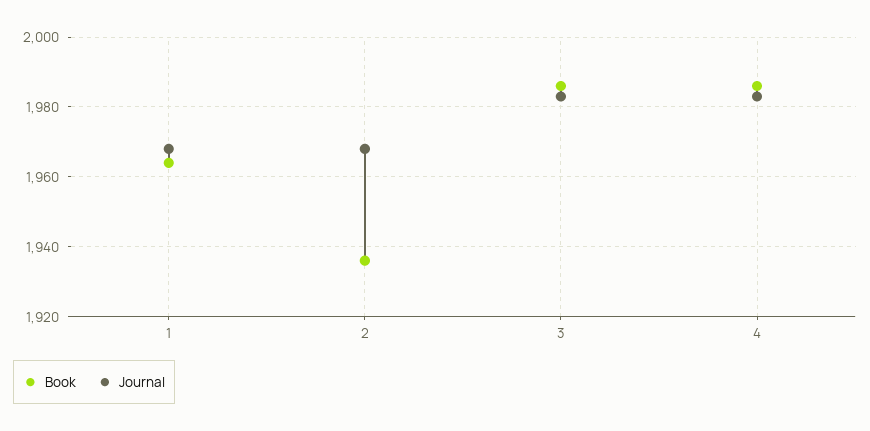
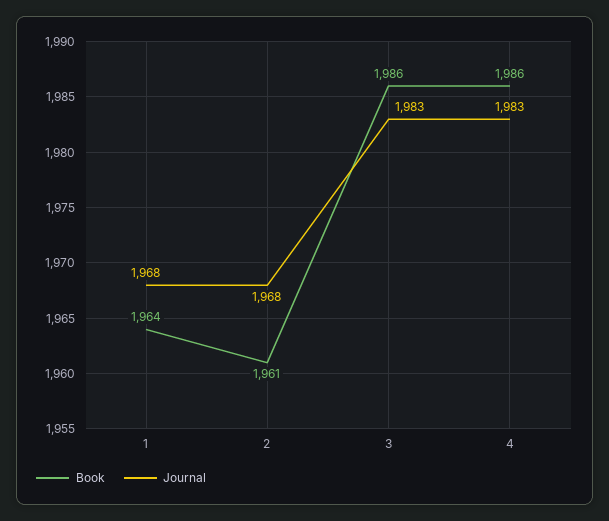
  {
    "Book": {
      "1": 1964,
-     "2": 1935,
+     "2": 1961,
      "3": 1986,
      "4": 1986
    },
    "Journal": {
      "1": 1968,
      "2": 1968,
      "3": 1983,
      "4": 1983
    }
  }

